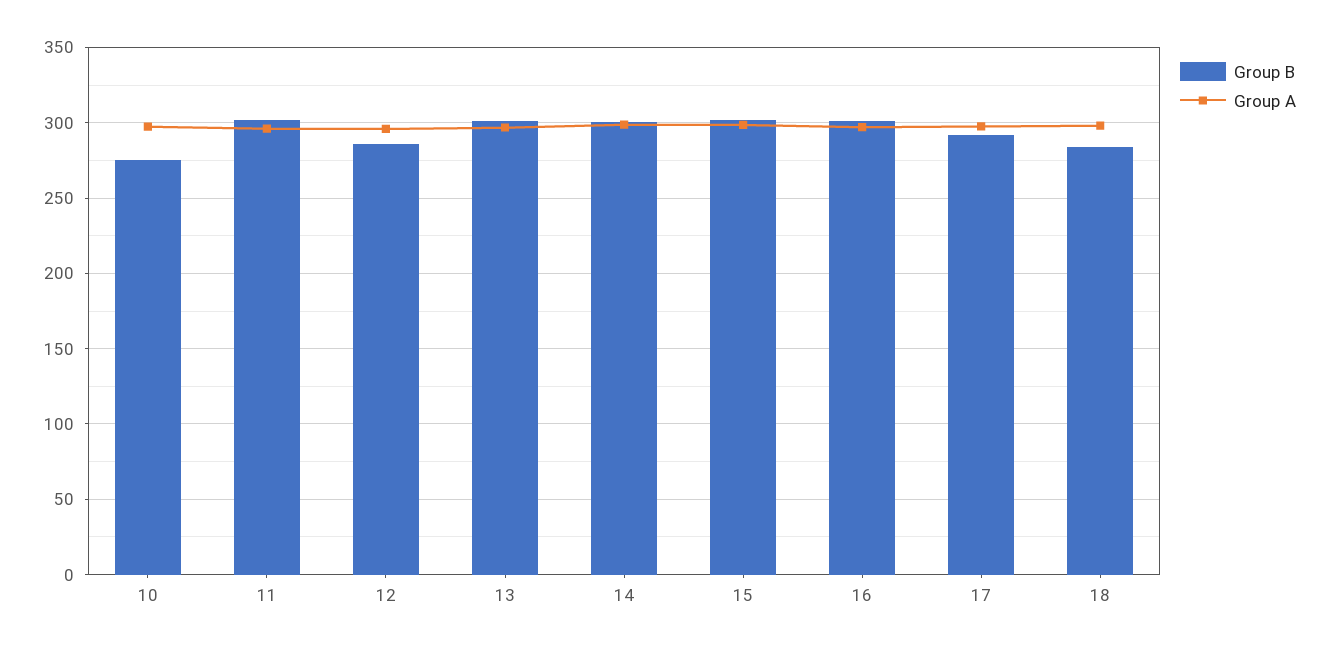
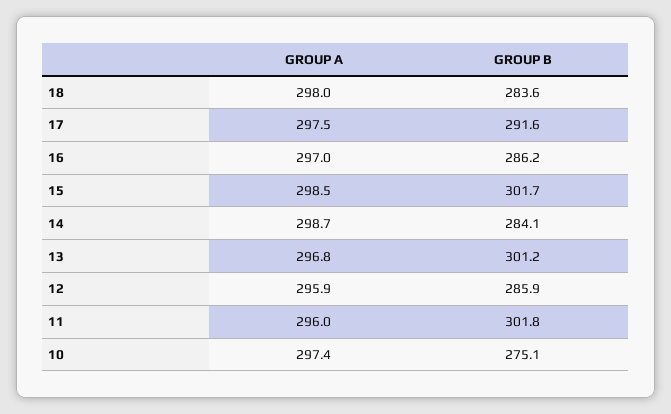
  {
    "Group B": {
      "10": 275.1,
      "11": 301.8,
      "12": 285.9,
      "13": 301.2,
-     "14": 300,
+     "14": 284.1,
      "15": 301.7,
-     "16": 300,
+     "16": 286.2,
      "17": 291.6,
      "18": 283.6
    },
    "Group A": {
      "10": 297.4,
      "11": 296,
      "12": 295.9,
      "13": 296.8,
      "14": 298.7,
      "15": 298.5,
      "16": 297,
      "17": 297.5,
      "18": 298
    }
  }

